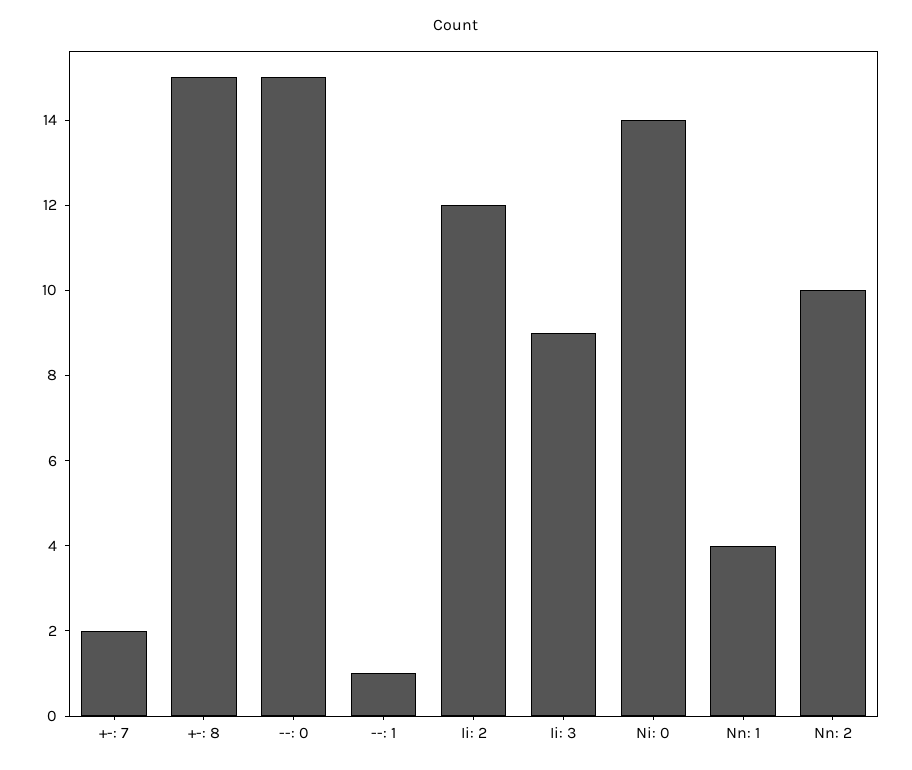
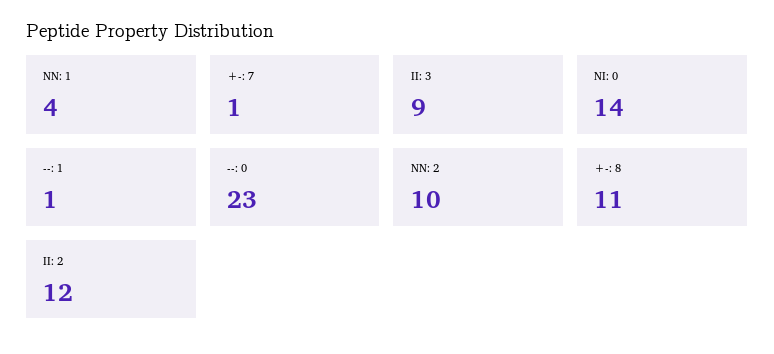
  {
-   "+-: 7": 2,
+   "+-: 7": 1,
-   "+-: 8": 15,
+   "+-: 8": 11,
-   "--: 0": 15,
+   "--: 0": 23,
    "--: 1": 1,
    "Ii: 2": 12,
    "Ii: 3": 9,
    "Ni: 0": 14,
    "Nn: 1": 4,
    "Nn: 2": 10
  }

